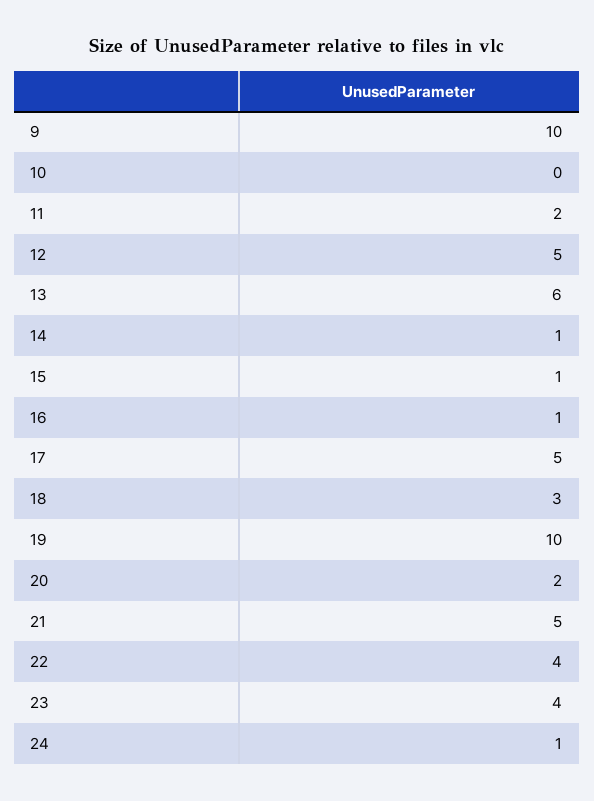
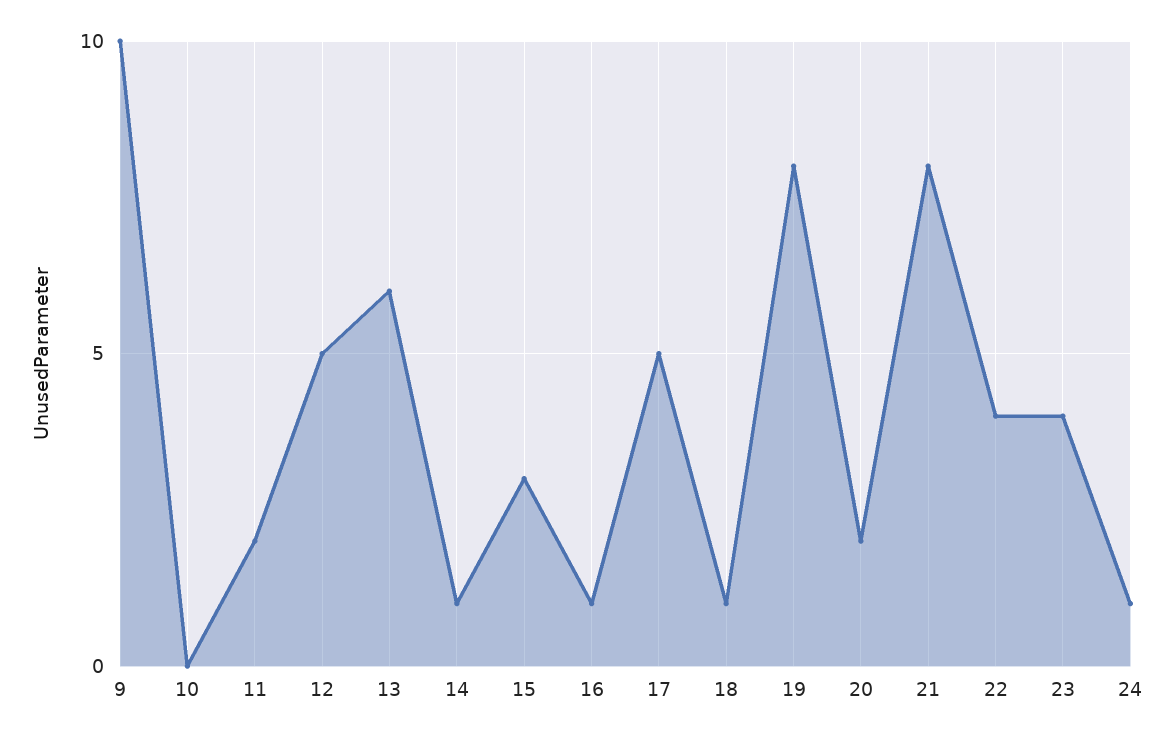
  {
    "9": 10,
    "10": 0,
    "11": 2,
    "12": 5,
    "13": 6,
    "14": 1,
-   "15": 1,
+   "15": 3,
    "16": 1,
    "17": 5,
-   "18": 3,
+   "18": 1,
-   "19": 10,
+   "19": 8,
    "20": 2,
-   "21": 5,
+   "21": 8,
    "22": 4,
    "23": 4,
    "24": 1
  }

